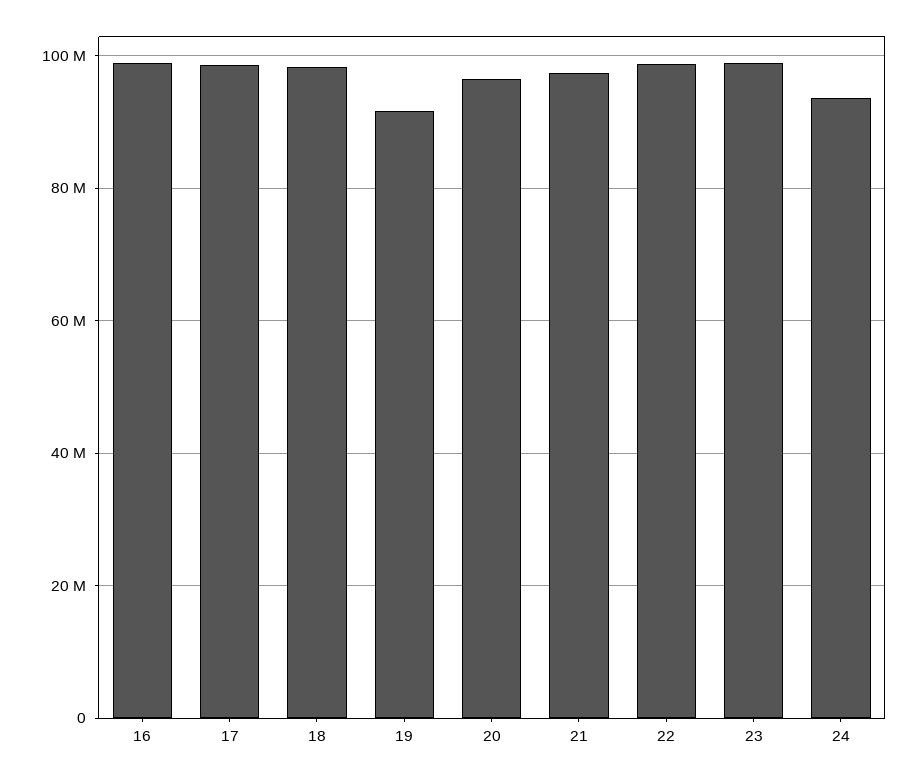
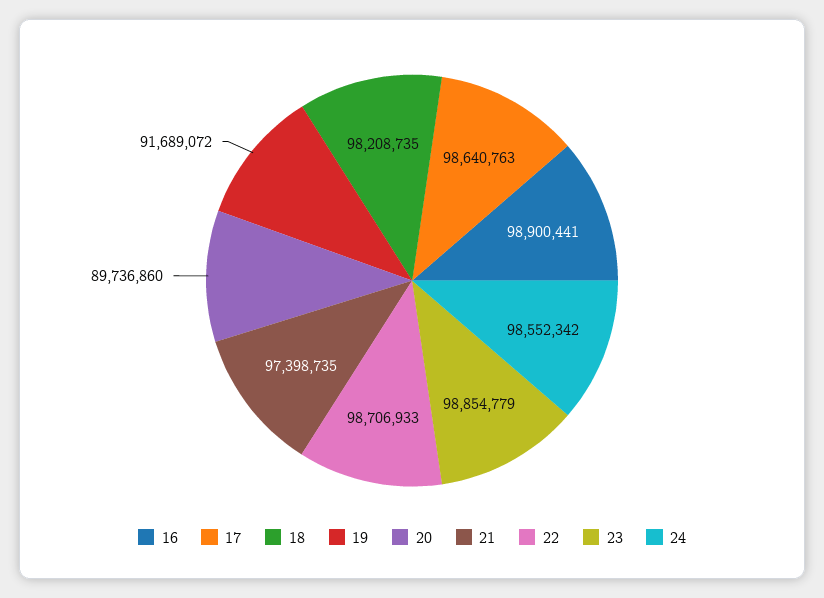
  {
    "16": 98900441,
    "17": 98640763,
    "18": 98208735,
    "19": 91689072,
-   "20": 96000000,
+   "20": 89736860,
    "21": 97398735,
    "22": 98706933,
    "23": 98854779,
-   "24": 94000000
+   "24": 98552342
  }

